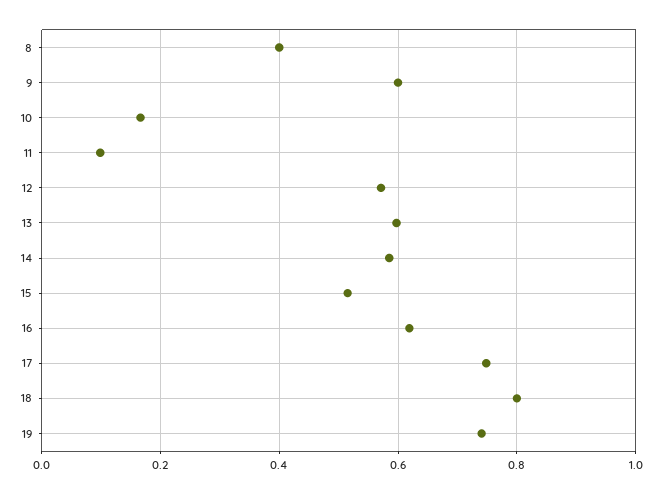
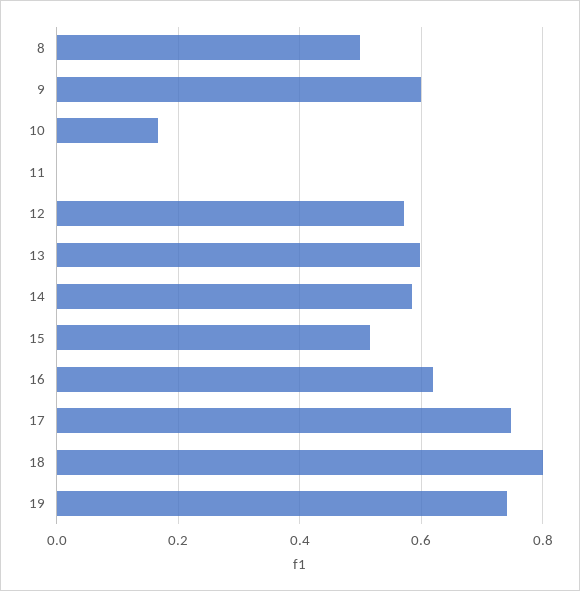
  {
-   "8": 0.4,
+   "8": 0.5,
    "9": 0.6,
    "10": 0.16,
-   "11": 0.1,
+   "11": 0,
    "12": 0.58,
    "13": 0.6,
    "14": 0.58,
    "15": 0.52,
    "16": 0.62,
    "17": 0.74,
    "18": 0.8,
    "19": 0.74
  }

